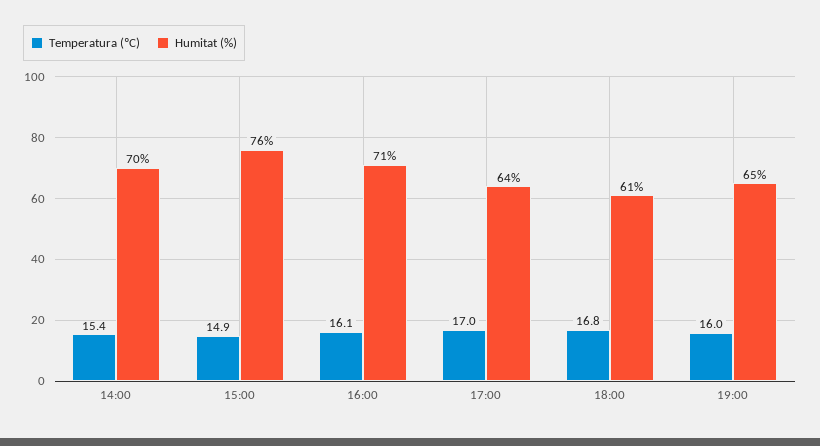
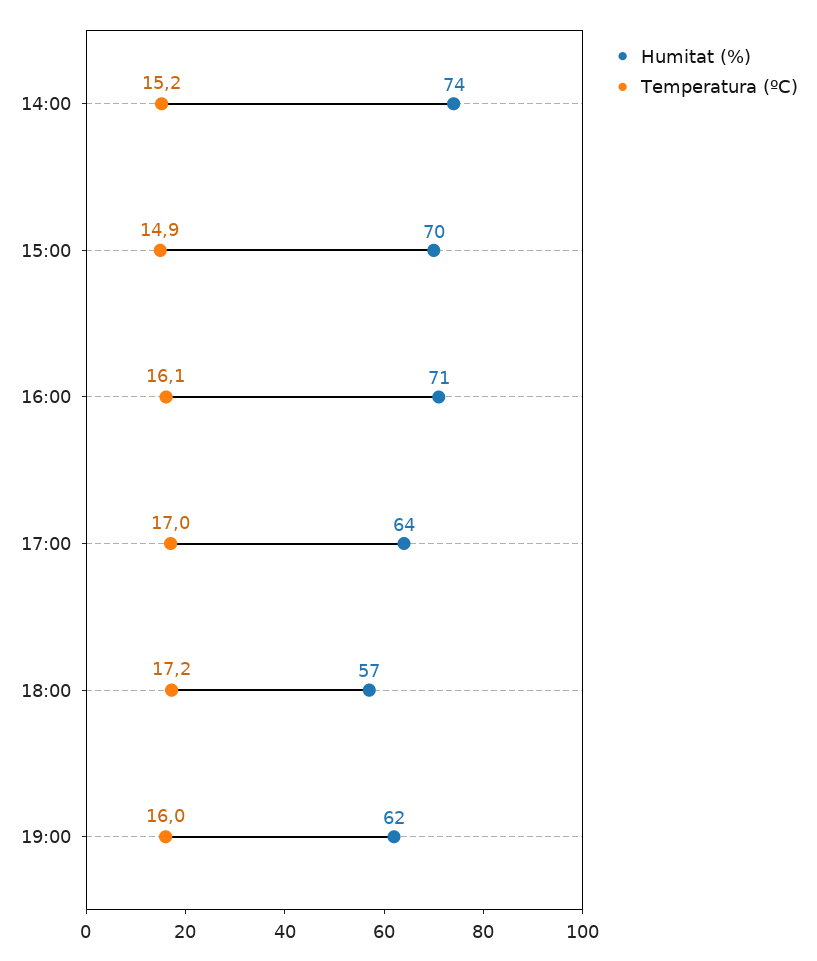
  {
    "Temperatura (ºC)": {
-     "14:00": 15.4,
+     "14:00": 15.2,
      "15:00": 14.9,
      "16:00": 16.1,
      "17:00": 17,
-     "18:00": 16.8,
+     "18:00": 17.2,
      "19:00": 16
    },
    "Humitat (%)": {
-     "14:00": 70,
+     "14:00": 74,
-     "15:00": 76,
+     "15:00": 70,
      "16:00": 71,
      "17:00": 64,
-     "18:00": 61,
+     "18:00": 57,
-     "19:00": 65
+     "19:00": 62
    }
  }

